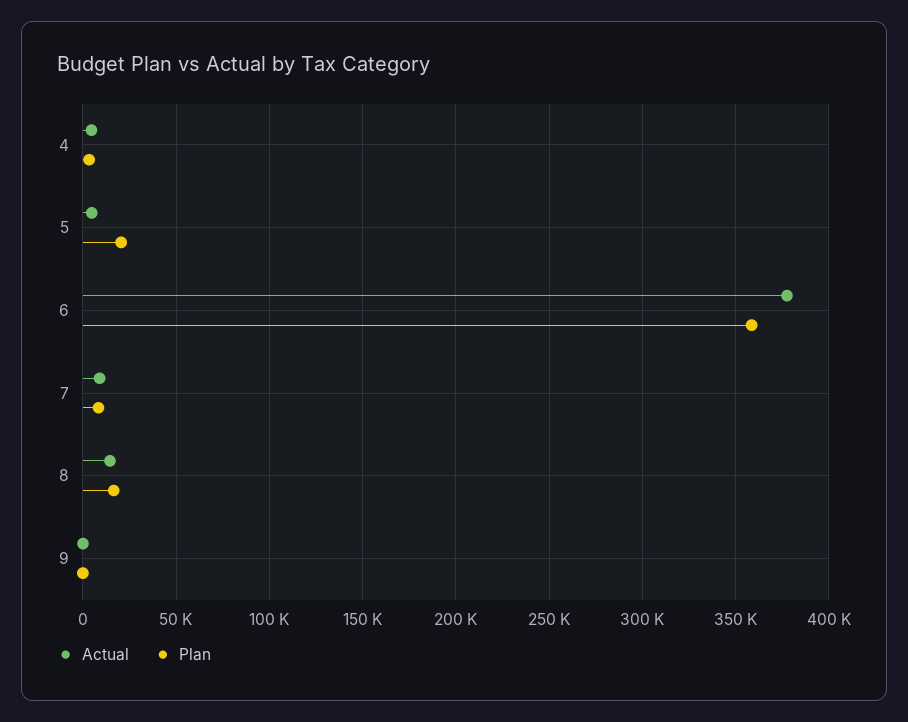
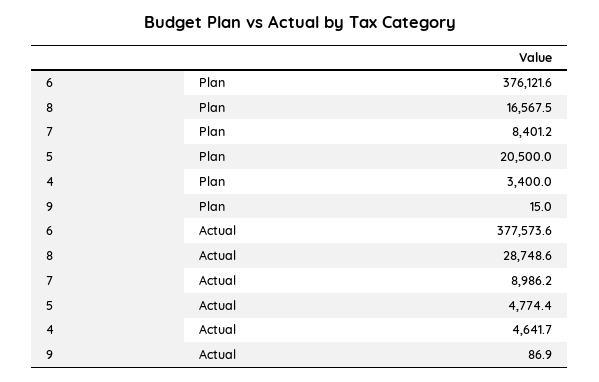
  {
    "Actual": {
      "4": 4641.7,
      "5": 4774.4,
      "6": 377573.6,
      "7": 8986.2,
-     "8": 15000,
+     "8": 28748.6,
      "9": 86.9
    },
    "Plan": {
      "4": 3400,
      "5": 20500,
-     "6": 360000,
+     "6": 376121.6,
      "7": 8401.2,
      "8": 16567.5,
      "9": 15
    }
  }

